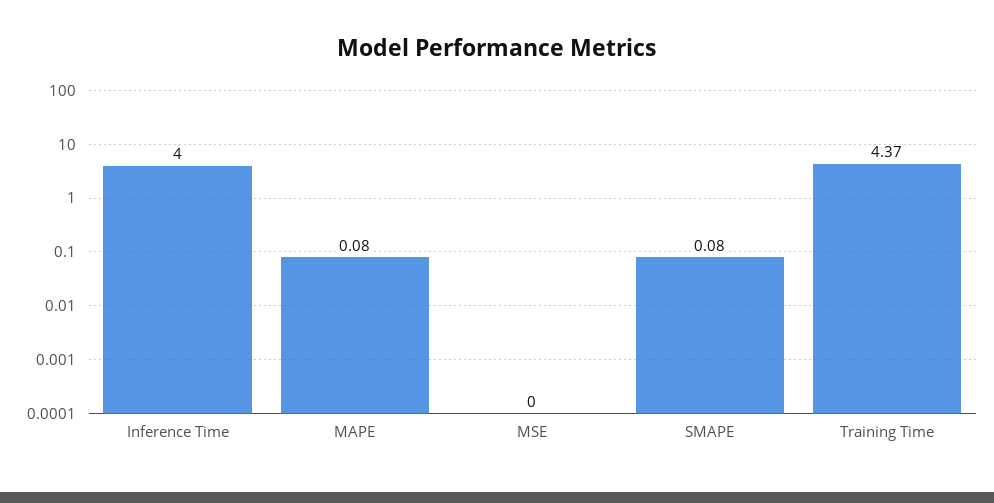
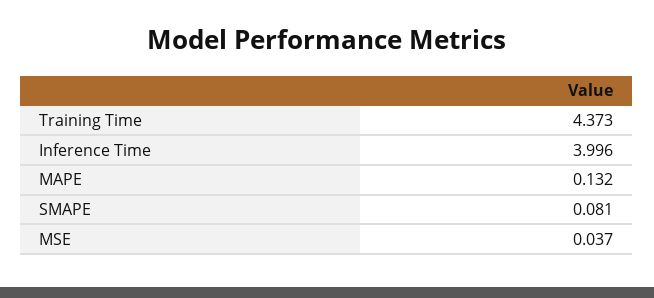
  {
    "Inference Time": 3.996,
-   "MAPE": 0.08,
+   "MAPE": 0.132,
-   "MSE": 0,
+   "MSE": 0.037,
    "SMAPE": 0.081,
    "Training Time": 4.373
  }

